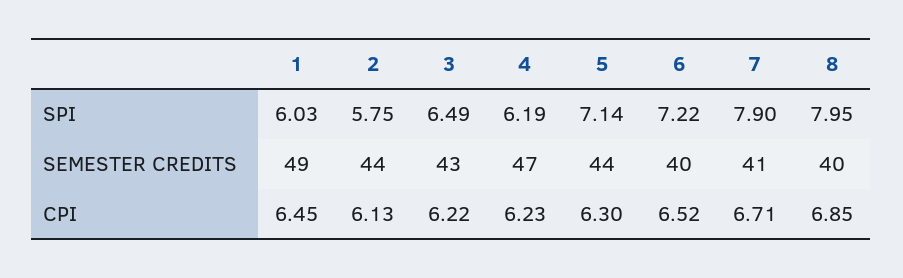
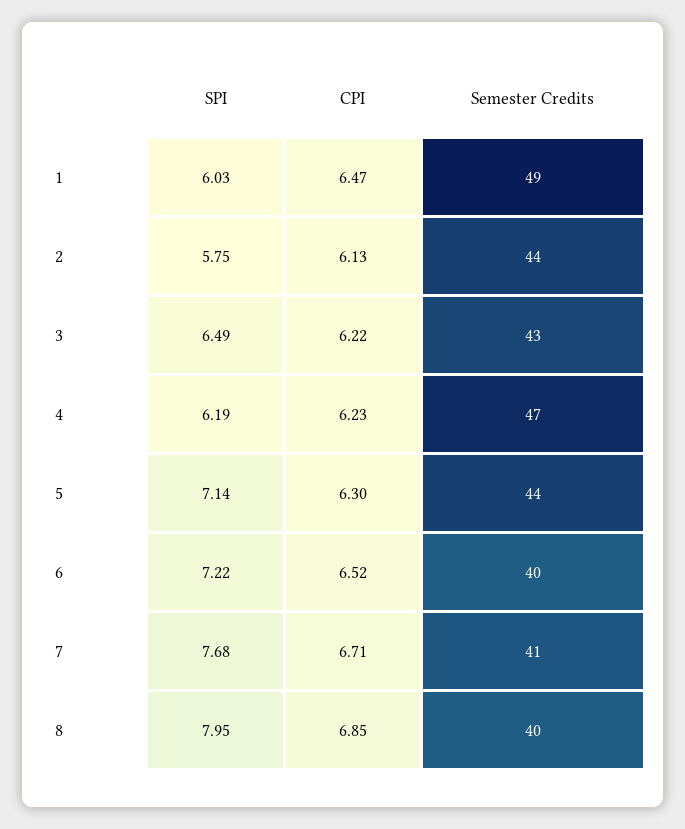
  {
    "1": {
      "SPI": 6.03,
      "SEMESTER CREDITS": 49,
-     "CPI": 6.45
+     "CPI": 6.47
    },
    "2": {
      "SPI": 5.75,
      "SEMESTER CREDITS": 44,
      "CPI": 6.13
    },
    "3": {
      "SPI": 6.49,
      "SEMESTER CREDITS": 43,
      "CPI": 6.22
    },
    "4": {
      "SPI": 6.19,
      "SEMESTER CREDITS": 47,
      "CPI": 6.23
    },
    "5": {
      "SPI": 7.14,
      "SEMESTER CREDITS": 44,
      "CPI": 6.3
    },
    "6": {
      "SPI": 7.22,
      "SEMESTER CREDITS": 40,
      "CPI": 6.52
    },
    "7": {
-     "SPI": 7.9,
+     "SPI": 7.68,
      "SEMESTER CREDITS": 41,
      "CPI": 6.71
    },
    "8": {
      "SPI": 7.95,
      "SEMESTER CREDITS": 40,
      "CPI": 6.85
    }
  }

